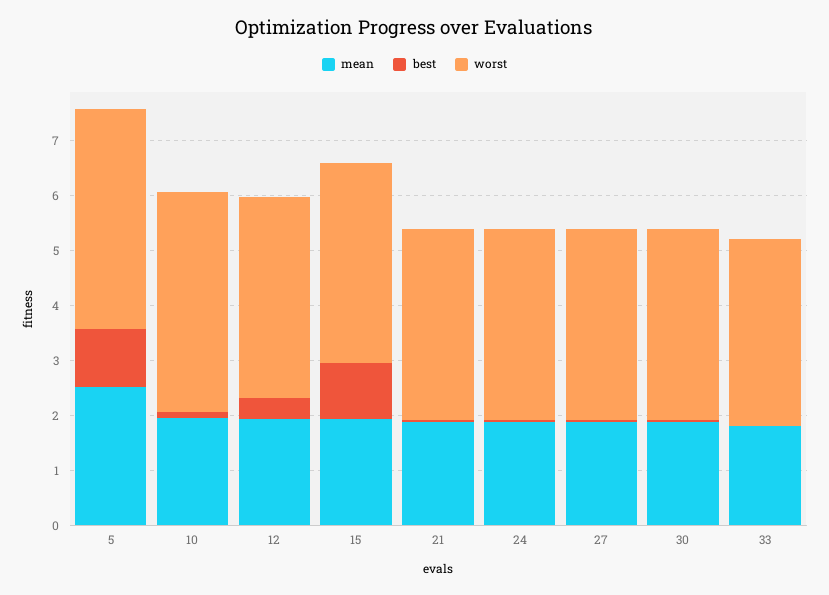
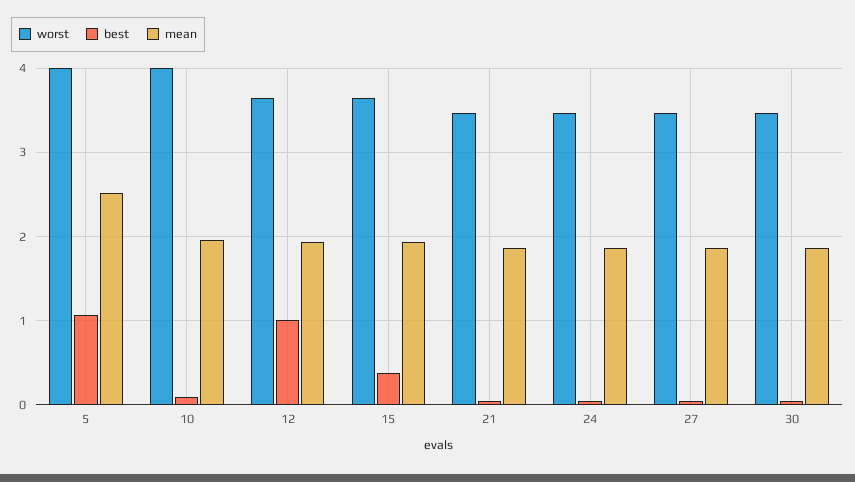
  {
    "mean": {
      "5": 2.5,
      "10": 2,
      "12": 1.9,
      "15": 1.9,
      "21": 1.9,
      "24": 1.9,
      "27": 1.9,
-     "30": 1.9,
+     "30": 1.9
-     "33": 1.8
    },
    "best": {
      "5": 1.1,
      "10": 0.1,
-     "12": 0.4,
+     "12": 1,
-     "15": 1,
+     "15": 0.4,
      "21": 0,
      "24": 0,
      "27": 0,
-     "30": 0,
+     "30": 0
-     "33": 0
    },
    "worst": {
      "5": 4,
      "10": 4,
      "12": 3.6,
      "15": 3.6,
      "21": 3.5,
      "24": 3.5,
      "27": 3.5,
-     "30": 3.5,
+     "30": 3.5
-     "33": 3.4
    }
  }

